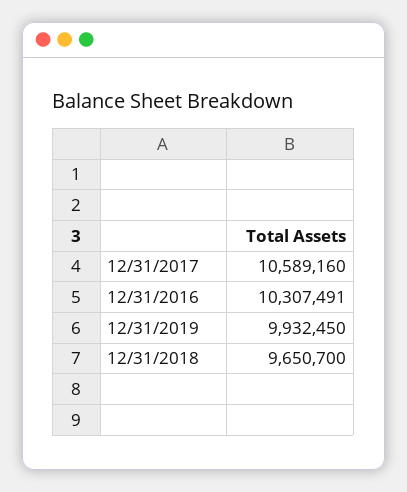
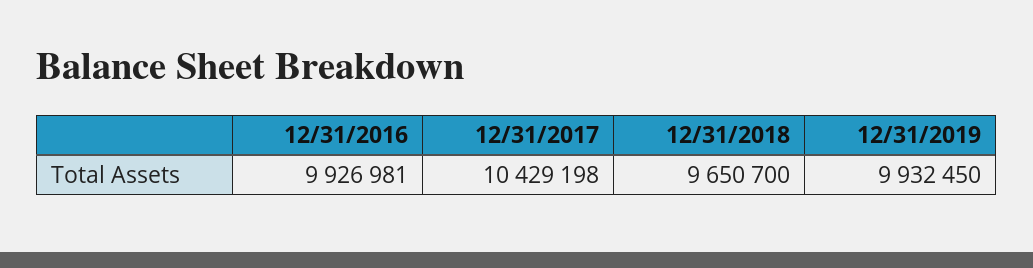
  {
-   "12/31/2017": 10589160,
+   "12/31/2017": 10429198,
-   "12/31/2016": 10307491,
+   "12/31/2016": 9926981,
    "12/31/2019": 9932450,
    "12/31/2018": 9650700
  }

